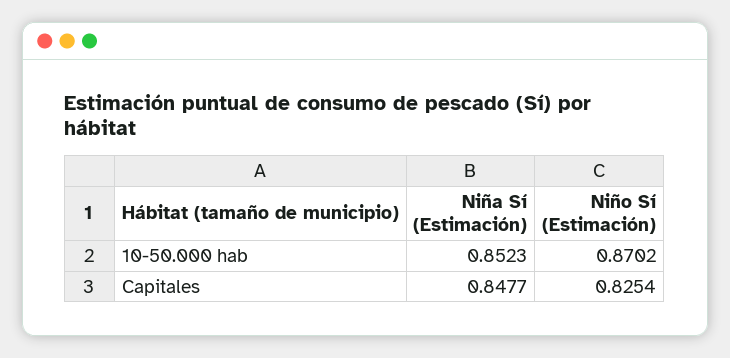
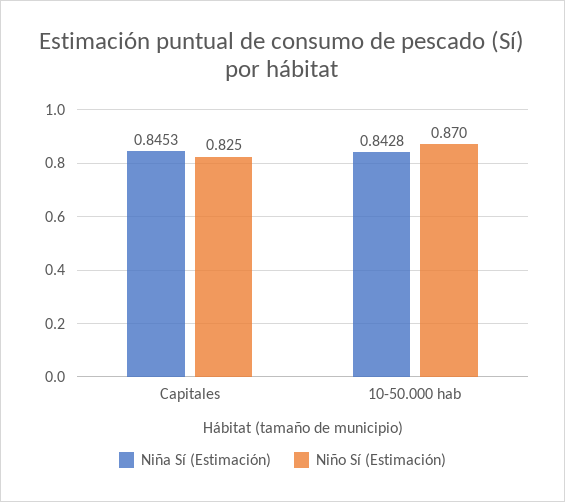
  {
    "Niña Sí (Estimación)": {
-     "10-50.000 hab": 0.8523,
+     "10-50.000 hab": 0.8428,
-     "Capitales": 0.8477
+     "Capitales": 0.8453
    },
    "Niño Sí (Estimación)": {
      "10-50.000 hab": 0.8702,
      "Capitales": 0.8254
    }
  }

